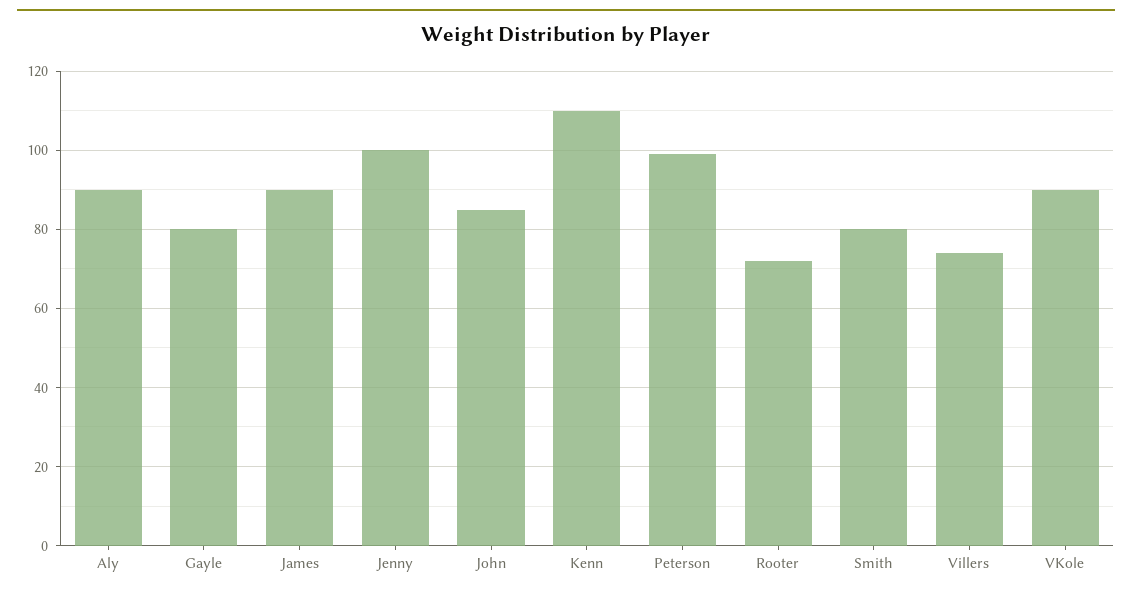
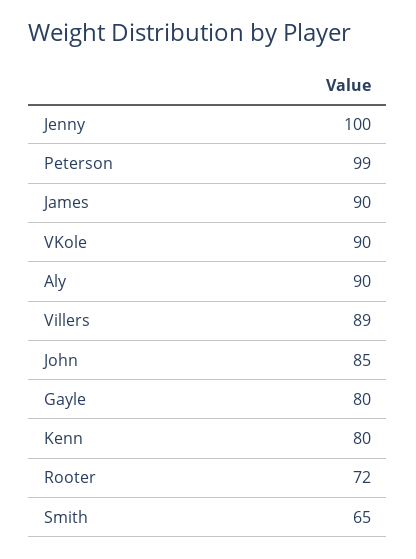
  {
    "Aly": 90,
    "Gayle": 80,
    "James": 90,
    "Jenny": 100,
    "John": 85,
-   "Kenn": 110,
+   "Kenn": 80,
    "Peterson": 99,
    "Rooter": 72,
-   "Smith": 80,
+   "Smith": 65,
-   "Villers": 75,
+   "Villers": 89,
    "VKole": 90
  }

